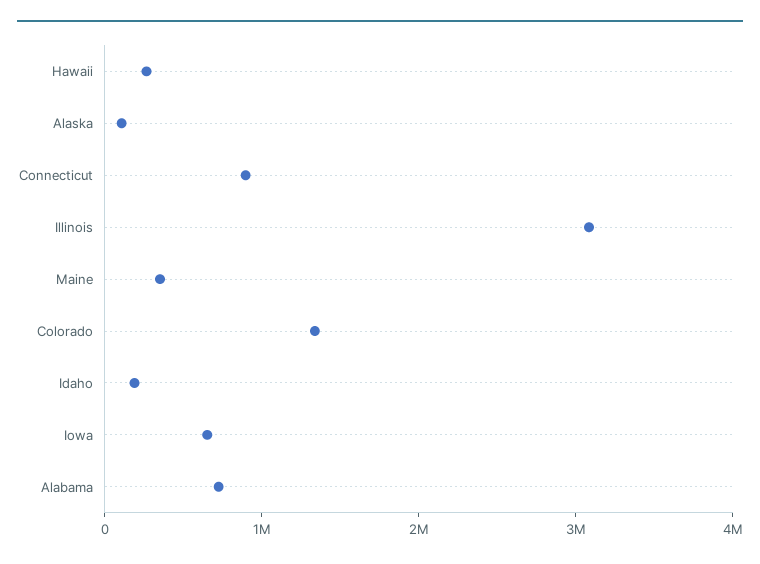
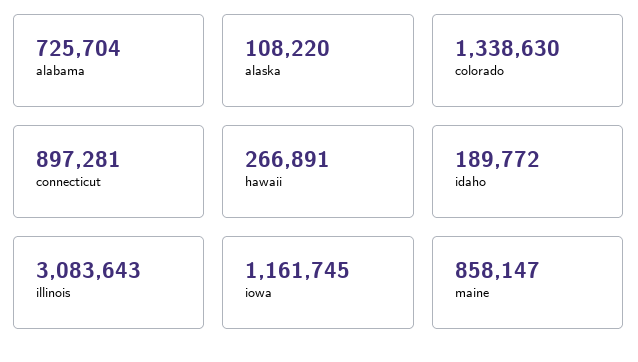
  {
    "Hawaii": 266891,
    "Alaska": 108220,
    "Connecticut": 897281,
    "Illinois": 3083643,
-   "Maine": 400000,
+   "Maine": 858147,
    "Colorado": 1338630,
    "Idaho": 189772,
-   "Iowa": 600000,
+   "Iowa": 1161745,
    "Alabama": 725704
  }

